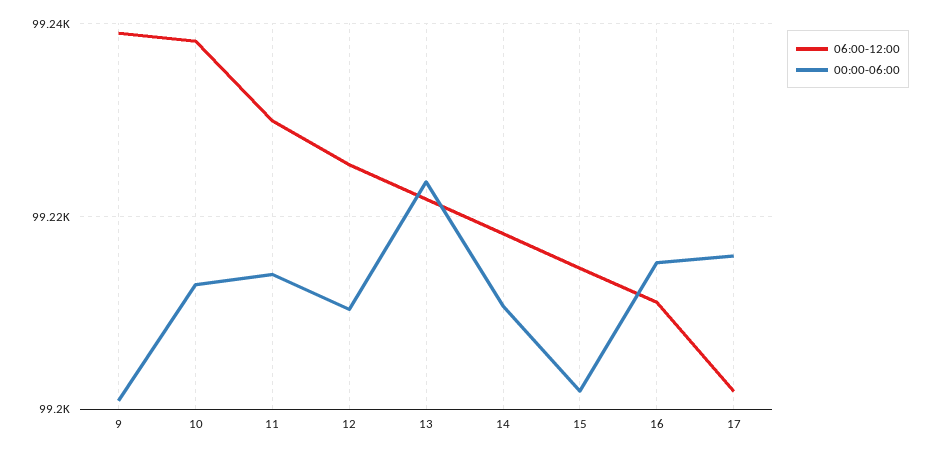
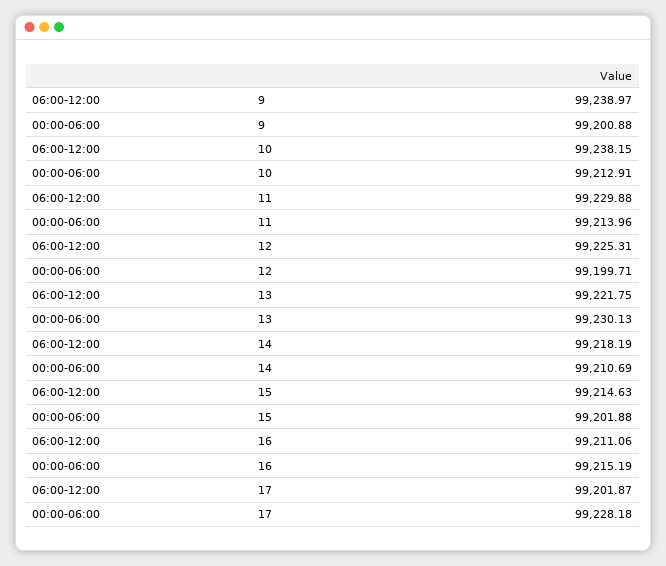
  {
    "06:00-12:00": {
      "9": 99238.97,
      "10": 99238.15,
      "11": 99229.88,
      "12": 99225.31,
      "13": 99221.75,
      "14": 99218.19,
      "15": 99214.63,
      "16": 99211.06,
      "17": 99201.87
    },
    "00:00-06:00": {
      "9": 99200.88,
      "10": 99212.91,
      "11": 99213.96,
-     "12": 99210,
+     "12": 99199.71,
-     "13": 99224,
+     "13": 99230.13,
      "14": 99210.69,
      "15": 99201.88,
      "16": 99215.19,
-     "17": 99216
+     "17": 99228.18
    }
  }

